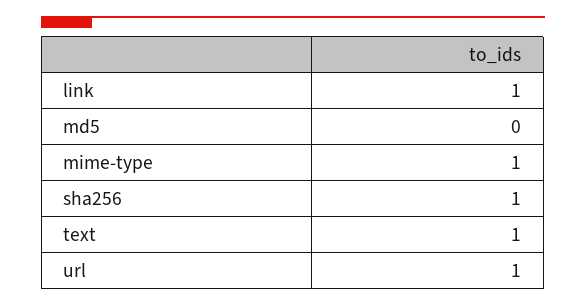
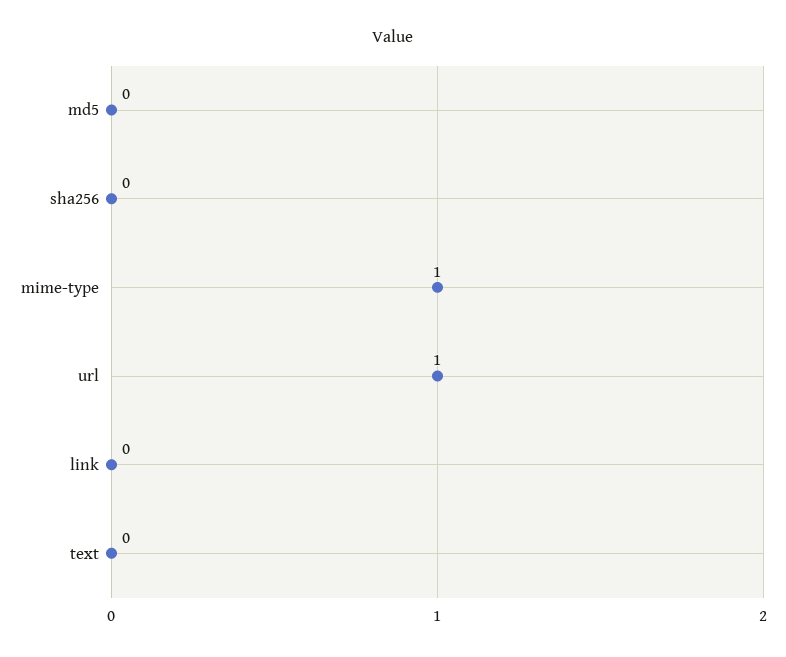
  {
-   "link": 1,
+   "link": 0,
    "md5": 0,
    "mime-type": 1,
-   "sha256": 1,
+   "sha256": 0,
-   "text": 1,
+   "text": 0,
    "url": 1
  }

